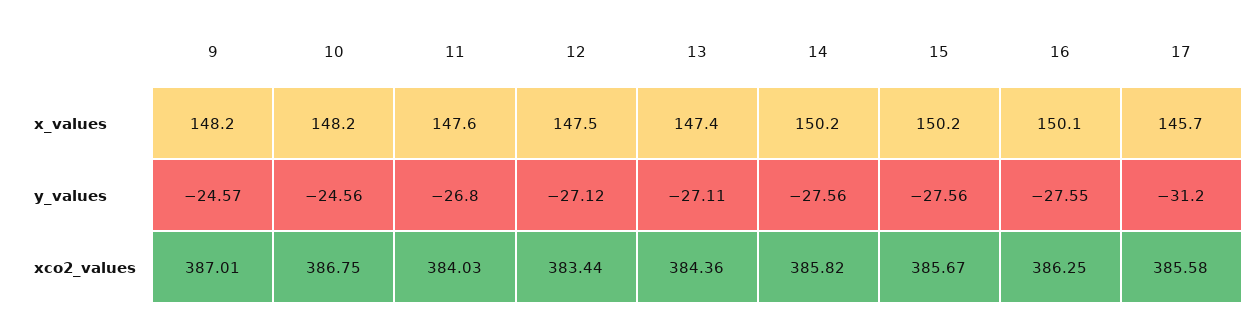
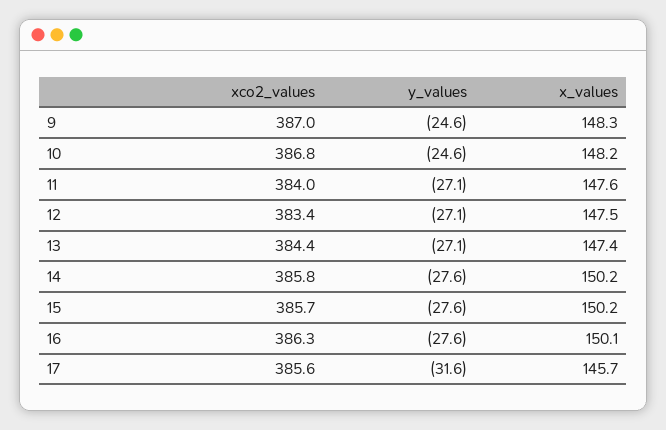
  {
    "9": {
-     "x_values": 148.2,
+     "x_values": 148.3,
      "y_values": -24.57,
      "xco2_values": 387.01
    },
    "10": {
      "x_values": 148.2,
      "y_values": -24.56,
      "xco2_values": 386.75
    },
    "11": {
      "x_values": 147.6,
-     "y_values": -26.8,
+     "y_values": -27.1,
      "xco2_values": 384.03
    },
    "12": {
      "x_values": 147.5,
      "y_values": -27.12,
      "xco2_values": 383.44
    },
    "13": {
      "x_values": 147.4,
      "y_values": -27.11,
      "xco2_values": 384.36
    },
    "14": {
      "x_values": 150.2,
      "y_values": -27.56,
      "xco2_values": 385.82
    },
    "15": {
      "x_values": 150.2,
      "y_values": -27.56,
      "xco2_values": 385.67
    },
    "16": {
      "x_values": 150.1,
      "y_values": -27.55,
      "xco2_values": 386.25
    },
    "17": {
      "x_values": 145.7,
-     "y_values": -31.2,
+     "y_values": -31.6,
      "xco2_values": 385.58
    }
  }

